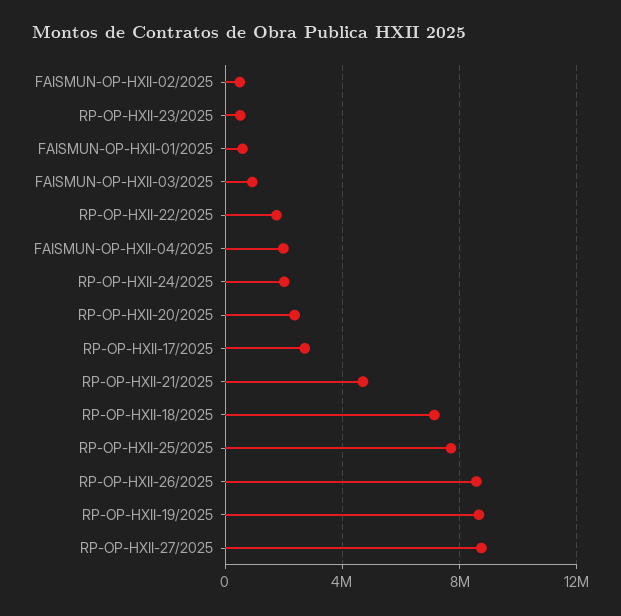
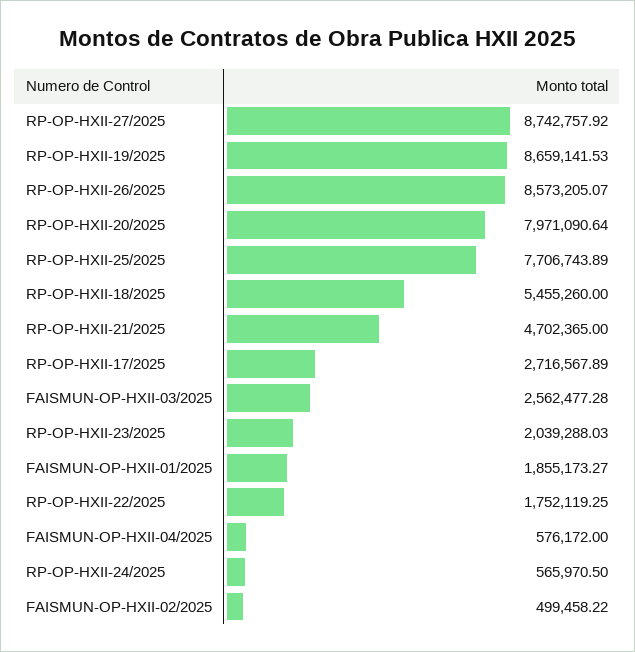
  {
    "FAISMUN-OP-HXII-02/2025": 499458.22,
-   "RP-OP-HXII-23/2025": 500000,
+   "RP-OP-HXII-23/2025": 2039288.03,
-   "FAISMUN-OP-HXII-01/2025": 500000,
+   "FAISMUN-OP-HXII-01/2025": 1855173.27,
-   "FAISMUN-OP-HXII-03/2025": 1000000,
+   "FAISMUN-OP-HXII-03/2025": 2562477.28,
    "RP-OP-HXII-22/2025": 1752119.25,
-   "FAISMUN-OP-HXII-04/2025": 2000000,
+   "FAISMUN-OP-HXII-04/2025": 576172,
-   "RP-OP-HXII-24/2025": 2000000,
+   "RP-OP-HXII-24/2025": 565970.5,
-   "RP-OP-HXII-20/2025": 2500000,
+   "RP-OP-HXII-20/2025": 7971090.64,
    "RP-OP-HXII-17/2025": 2716567.89,
    "RP-OP-HXII-21/2025": 4702365,
-   "RP-OP-HXII-18/2025": 7000000,
+   "RP-OP-HXII-18/2025": 5455260,
    "RP-OP-HXII-25/2025": 7706743.89,
    "RP-OP-HXII-26/2025": 8573205.07,
    "RP-OP-HXII-19/2025": 8659141.53,
    "RP-OP-HXII-27/2025": 8742757.92
  }

